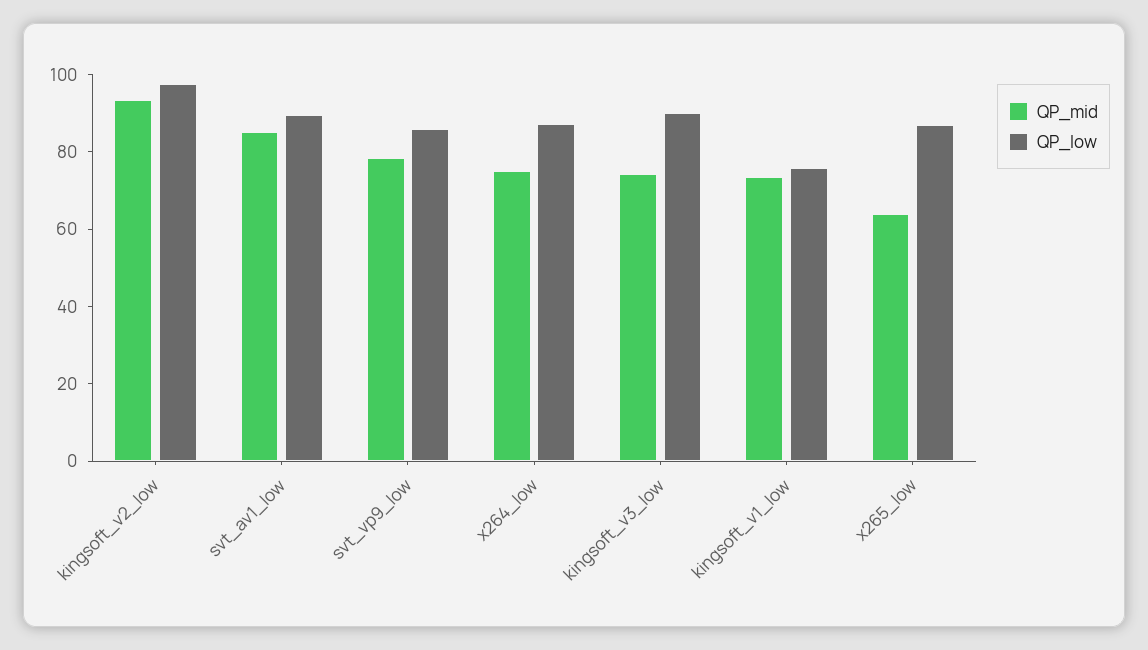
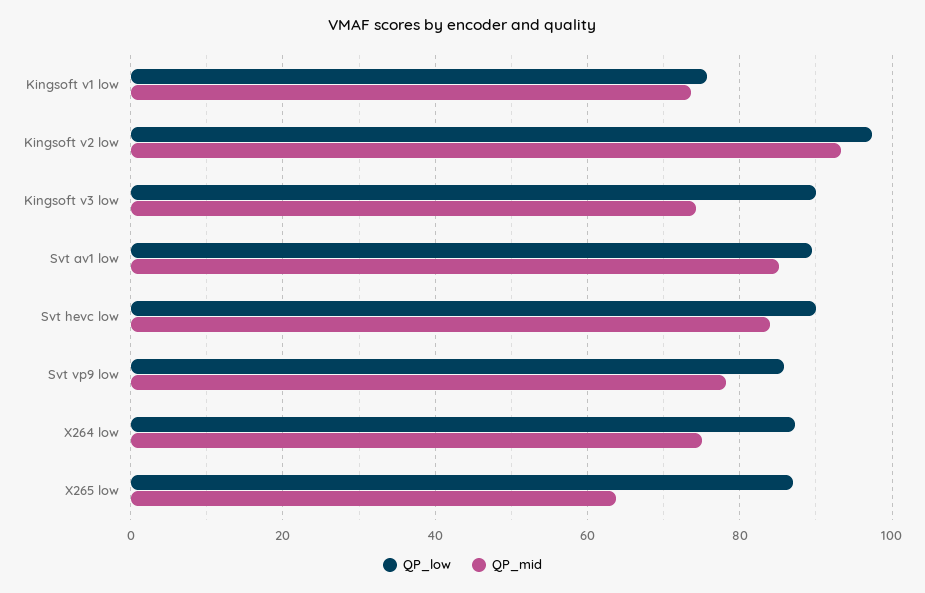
  {
    "QP_mid": {
      "kingsoft_v2_low": 94,
      "svt_av1_low": 86,
      "svt_vp9_low": 78,
      "x264_low": 76,
      "kingsoft_v3_low": 74,
      "kingsoft_v1_low": 74,
-     "x265_low": 64
+     "x265_low": 64,
+     "Svt hevc low": 84
    },
    "QP_low": {
      "kingsoft_v2_low": 98,
      "svt_av1_low": 90,
      "svt_vp9_low": 86,
      "x264_low": 88,
      "kingsoft_v3_low": 90,
      "kingsoft_v1_low": 76,
-     "x265_low": 86
+     "x265_low": 86,
+     "Svt hevc low": 90
    }
  }

